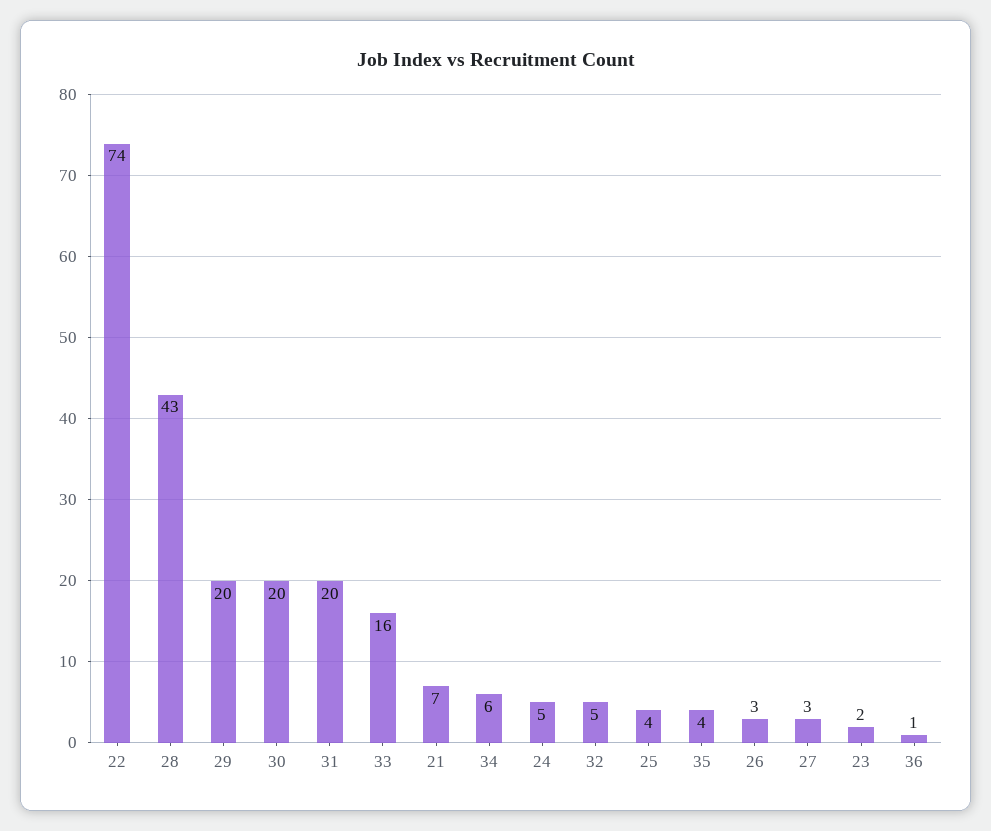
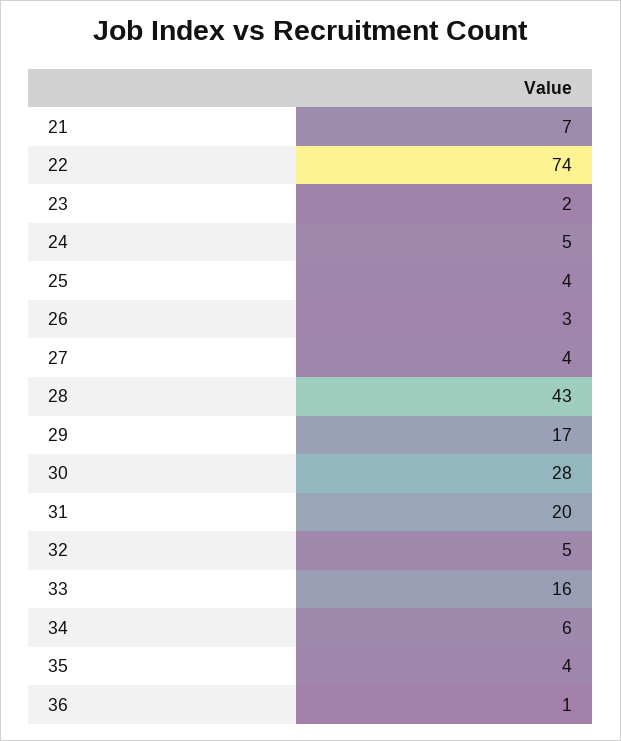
  {
    "22": 74,
    "28": 43,
-   "29": 20,
+   "29": 17,
-   "30": 20,
+   "30": 28,
    "31": 20,
    "33": 16,
    "21": 7,
    "34": 6,
    "24": 5,
    "32": 5,
    "25": 4,
    "35": 4,
    "26": 3,
-   "27": 3,
+   "27": 4,
    "23": 2,
    "36": 1
  }

